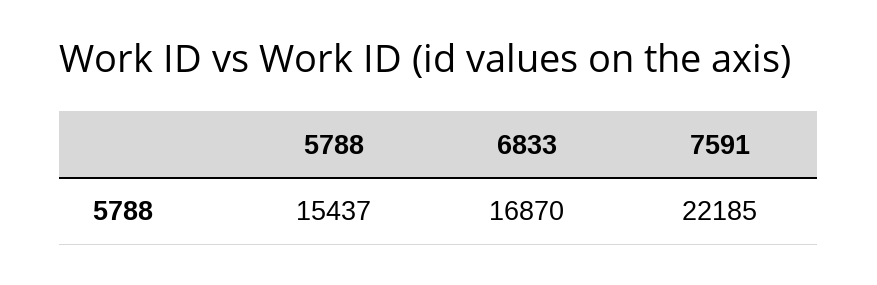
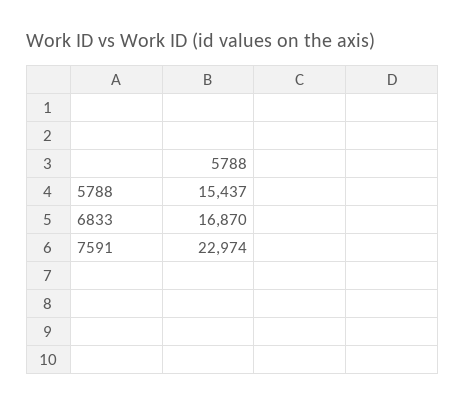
  {
    "5788": 15437,
    "6833": 16870,
-   "7591": 22185
+   "7591": 22974
  }

